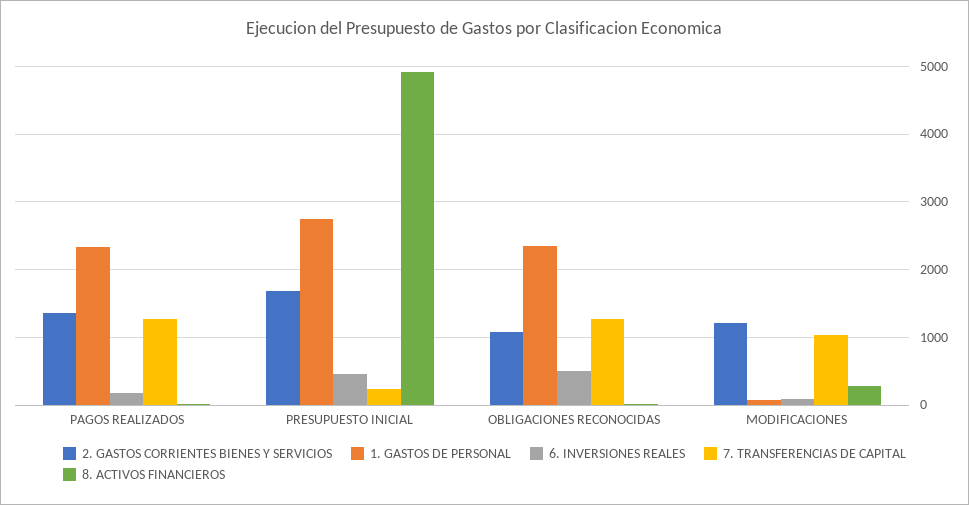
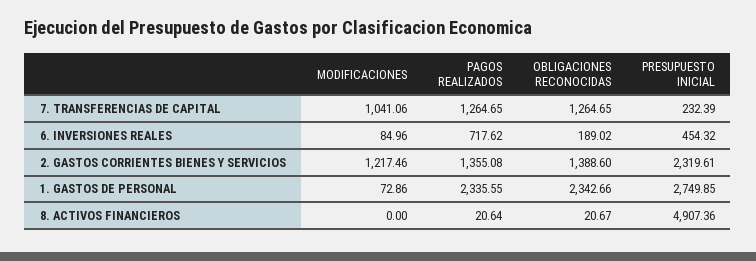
  {
    "2. GASTOS CORRIENTES BIENES Y SERVICIOS": {
      "PAGOS REALIZADOS": 1355.08,
-     "PRESUPUESTO INICIAL": 1700,
+     "PRESUPUESTO INICIAL": 2319.61,
-     "OBLIGACIONES RECONOCIDAS": 1100,
+     "OBLIGACIONES RECONOCIDAS": 1388.6,
      "MODIFICACIONES": 1217.46
    },
    "1. GASTOS DE PERSONAL": {
      "PAGOS REALIZADOS": 2335.55,
      "PRESUPUESTO INICIAL": 2749.85,
      "OBLIGACIONES RECONOCIDAS": 2342.66,
      "MODIFICACIONES": 72.86
    },
    "6. INVERSIONES REALES": {
-     "PAGOS REALIZADOS": 200,
+     "PAGOS REALIZADOS": 717.62,
      "PRESUPUESTO INICIAL": 454.32,
-     "OBLIGACIONES RECONOCIDAS": 500,
+     "OBLIGACIONES RECONOCIDAS": 189.02,
      "MODIFICACIONES": 84.96
    },
    "7. TRANSFERENCIAS DE CAPITAL": {
      "PAGOS REALIZADOS": 1264.65,
      "PRESUPUESTO INICIAL": 232.39,
      "OBLIGACIONES RECONOCIDAS": 1264.65,
      "MODIFICACIONES": 1041.06
    },
    "8. ACTIVOS FINANCIEROS": {
      "PAGOS REALIZADOS": 20.64,
      "PRESUPUESTO INICIAL": 4907.36,
      "OBLIGACIONES RECONOCIDAS": 20.67,
-     "MODIFICACIONES": 300
+     "MODIFICACIONES": 0
    }
  }

